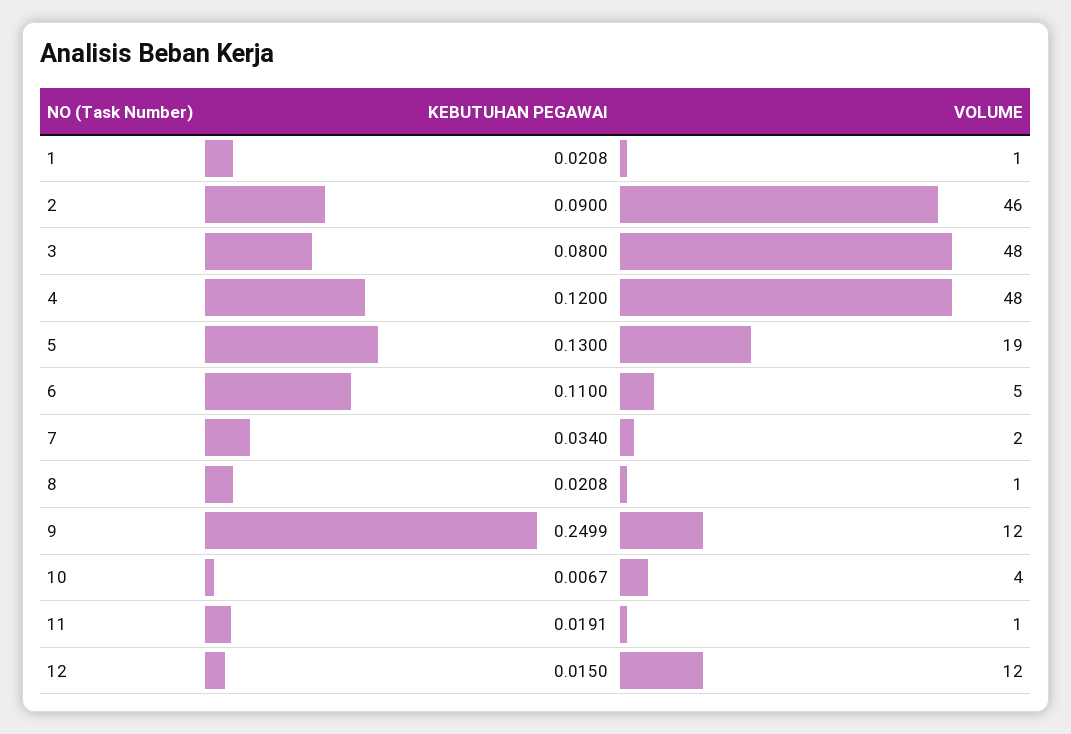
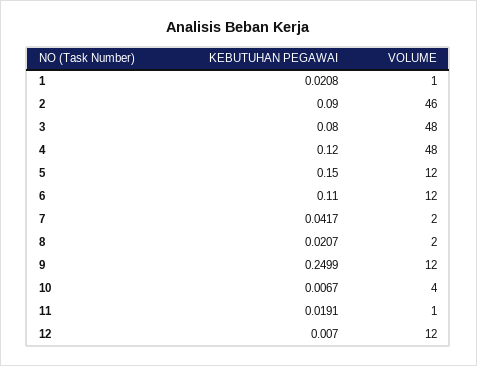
  {
    "KEBUTUHAN PEGAWAI": {
      "1": 0.0208,
      "2": 0.09,
      "3": 0.08,
      "4": 0.12,
-     "5": 0.13,
+     "5": 0.15,
      "6": 0.11,
-     "7": 0.034,
+     "7": 0.0417,
-     "8": 0.0208,
+     "8": 0.0207,
      "9": 0.2499,
      "10": 0.0067,
      "11": 0.0191,
-     "12": 0.015
+     "12": 0.007
    },
    "VOLUME": {
      "1": 1,
      "2": 46,
      "3": 48,
      "4": 48,
-     "5": 19,
+     "5": 12,
-     "6": 5,
+     "6": 12,
      "7": 2,
-     "8": 1,
+     "8": 2,
      "9": 12,
      "10": 4,
      "11": 1,
      "12": 12
    }
  }

